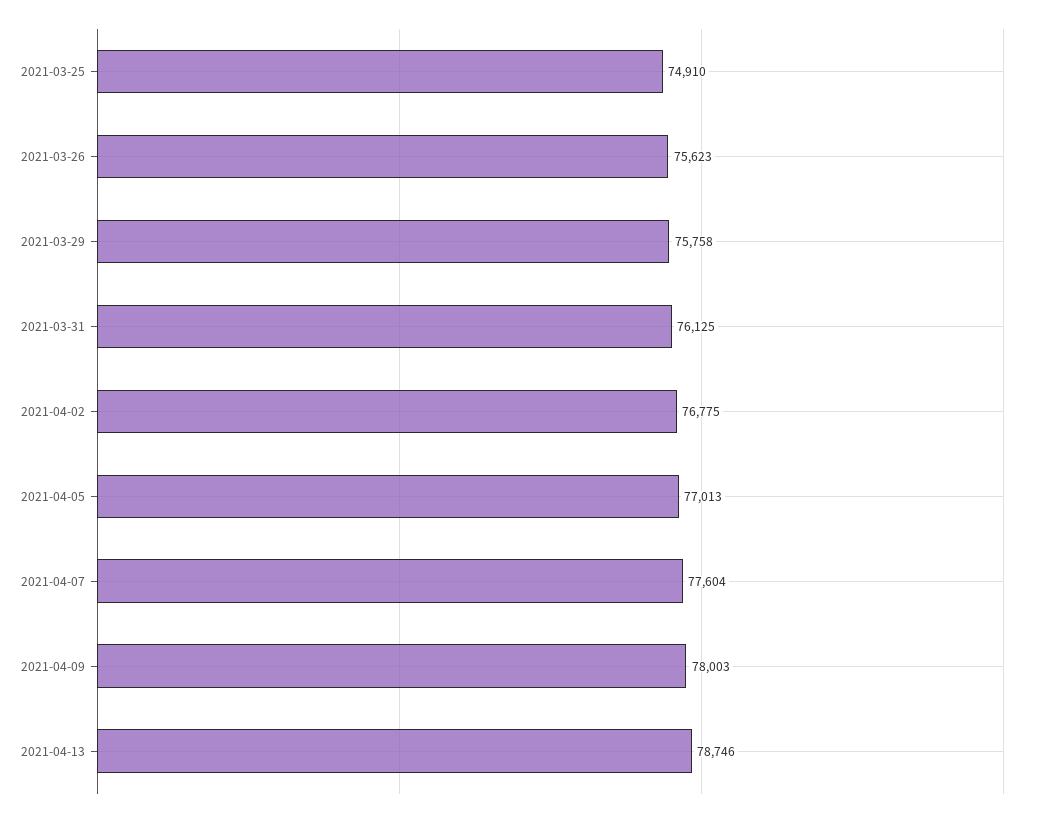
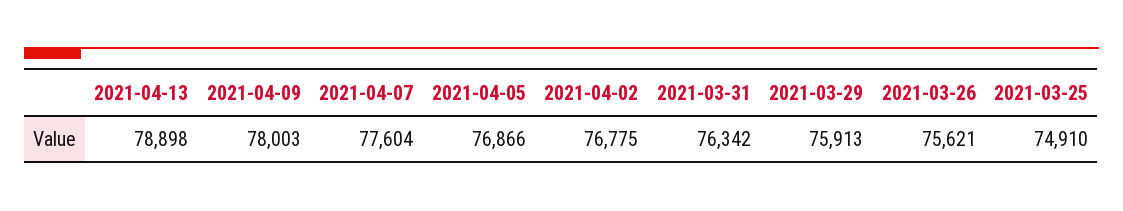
  {
    "2021-03-25": 74910,
-   "2021-03-26": 75623,
+   "2021-03-26": 75621,
-   "2021-03-29": 75758,
+   "2021-03-29": 75913,
-   "2021-03-31": 76125,
+   "2021-03-31": 76342,
    "2021-04-02": 76775,
-   "2021-04-05": 77013,
+   "2021-04-05": 76866,
    "2021-04-07": 77604,
    "2021-04-09": 78003,
-   "2021-04-13": 78746
+   "2021-04-13": 78898
  }

